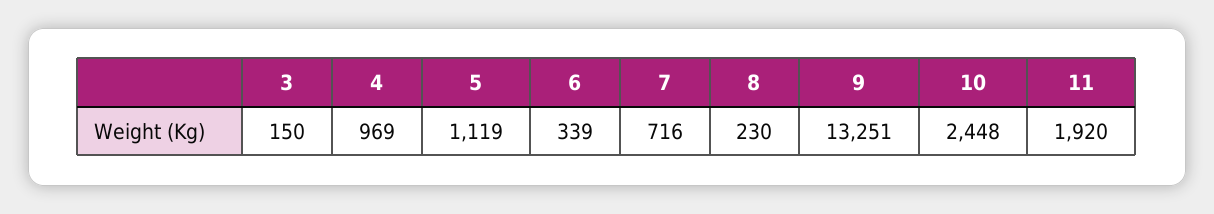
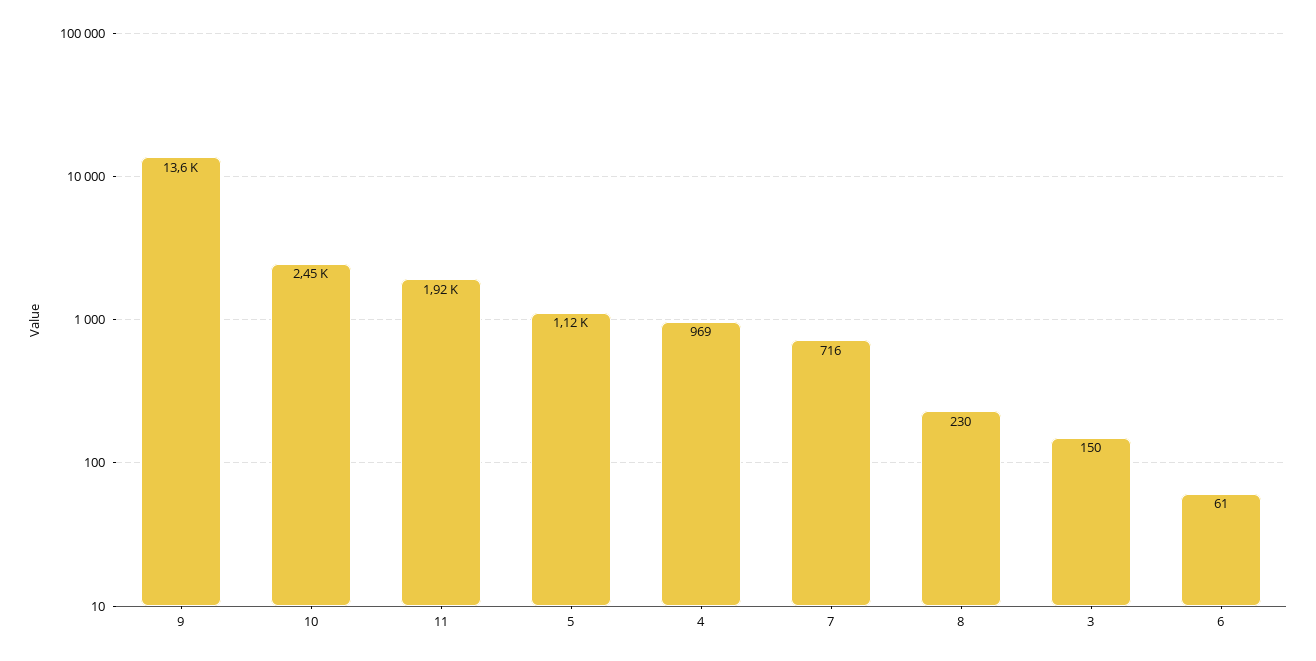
  {
    "3": 150,
    "4": 969,
    "5": 1119,
-   "6": 339,
+   "6": 61,
    "7": 716,
    "8": 230,
-   "9": 13251,
+   "9": 13600,
    "10": 2448,
    "11": 1920
  }

